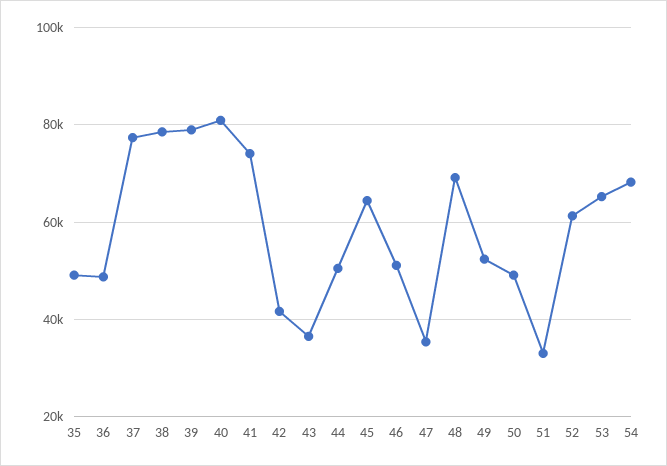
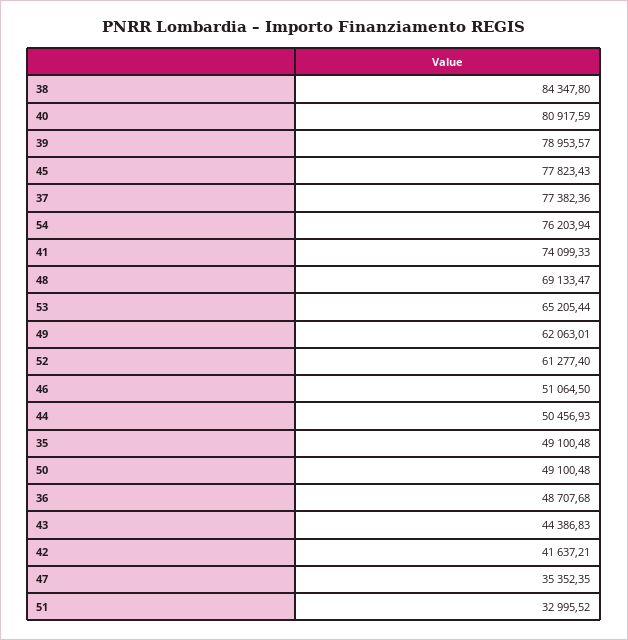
  {
    "35": 49100.48,
    "36": 48707.68,
    "37": 77382.36,
-   "38": 78000,
+   "38": 84347.8,
    "39": 78953.57,
    "40": 80917.59,
    "41": 74099.33,
    "42": 41637.21,
-   "43": 36000,
+   "43": 44386.83,
    "44": 50456.93,
-   "45": 64000,
+   "45": 77823.43,
    "46": 51064.5,
    "47": 35352.35,
    "48": 69133.47,
-   "49": 52000,
+   "49": 62063.01,
    "50": 49100.48,
    "51": 32995.52,
    "52": 61277.4,
    "53": 65205.44,
-   "54": 68000
+   "54": 76203.94
  }

